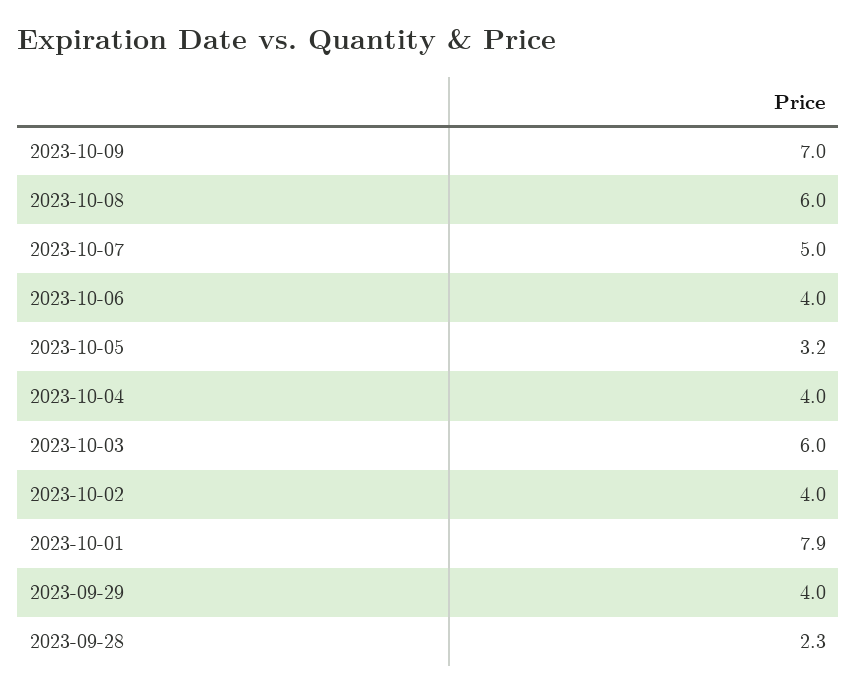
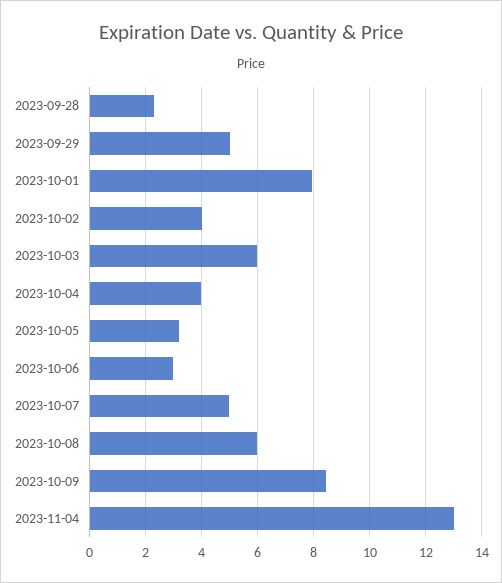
  {
-   "2023-10-09": 7,
+   "2023-10-09": 8.5,
    "2023-10-08": 6,
    "2023-10-07": 5,
-   "2023-10-06": 4,
+   "2023-10-06": 3,
    "2023-10-05": 3.2,
    "2023-10-04": 4,
    "2023-10-03": 6,
    "2023-10-02": 4,
    "2023-10-01": 7.9,
-   "2023-09-29": 4,
+   "2023-09-29": 5,
-   "2023-09-28": 2.3
+   "2023-09-28": 2.3,
+   "2023-11-04": 13
  }

